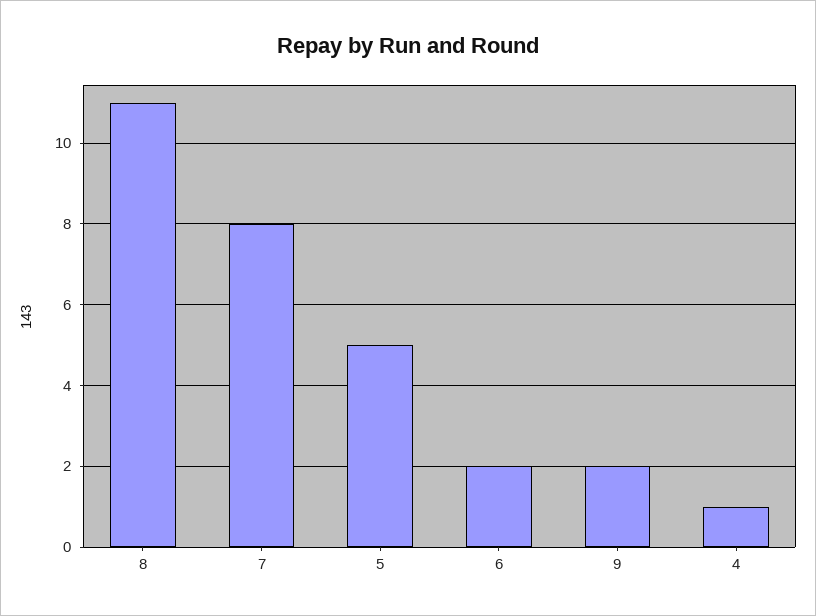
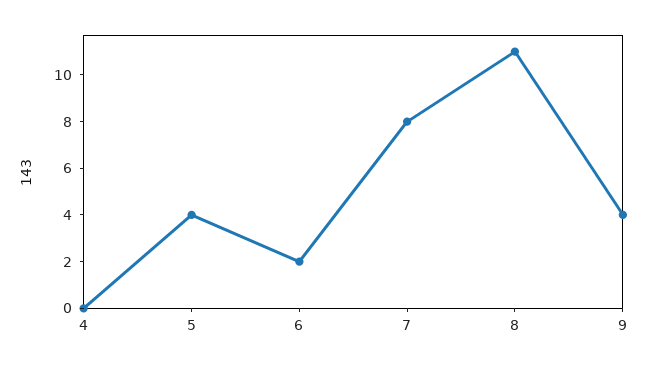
  {
    "8": 11,
    "7": 8,
-   "5": 5,
+   "5": 4,
    "6": 2,
-   "9": 2,
+   "9": 4,
-   "4": 1
+   "4": 0
  }

